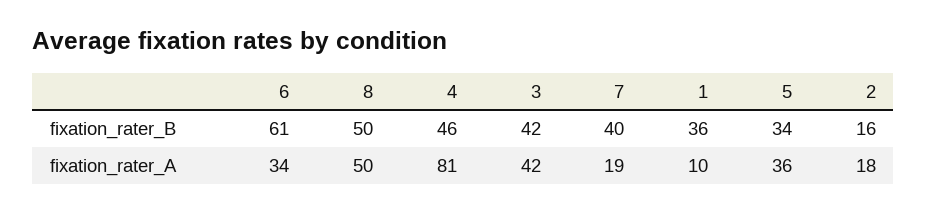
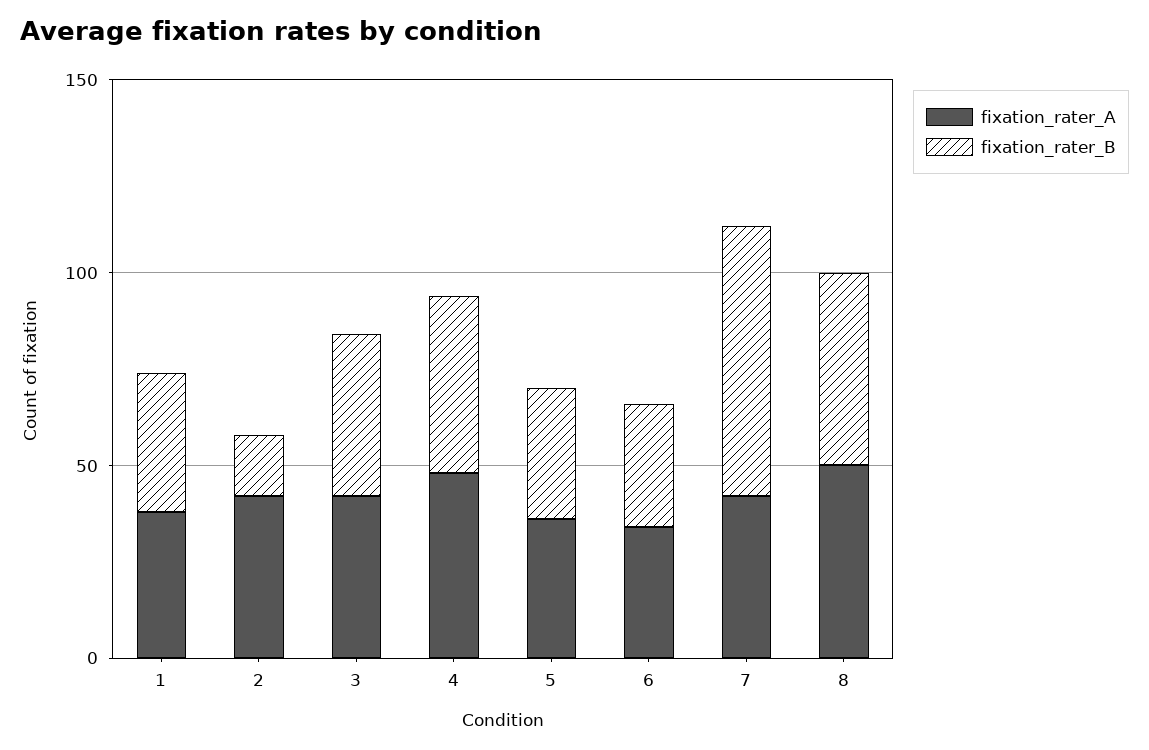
  {
    "fixation_rater_B": {
-     "6": 61,
+     "6": 30,
      "8": 50,
      "4": 46,
      "3": 42,
-     "7": 40,
+     "7": 70,
      "1": 36,
      "5": 34,
      "2": 16
    },
    "fixation_rater_A": {
      "6": 34,
      "8": 50,
-     "4": 81,
+     "4": 50,
      "3": 42,
-     "7": 19,
+     "7": 40,
-     "1": 10,
+     "1": 40,
      "5": 36,
-     "2": 18
+     "2": 40
    }
  }

